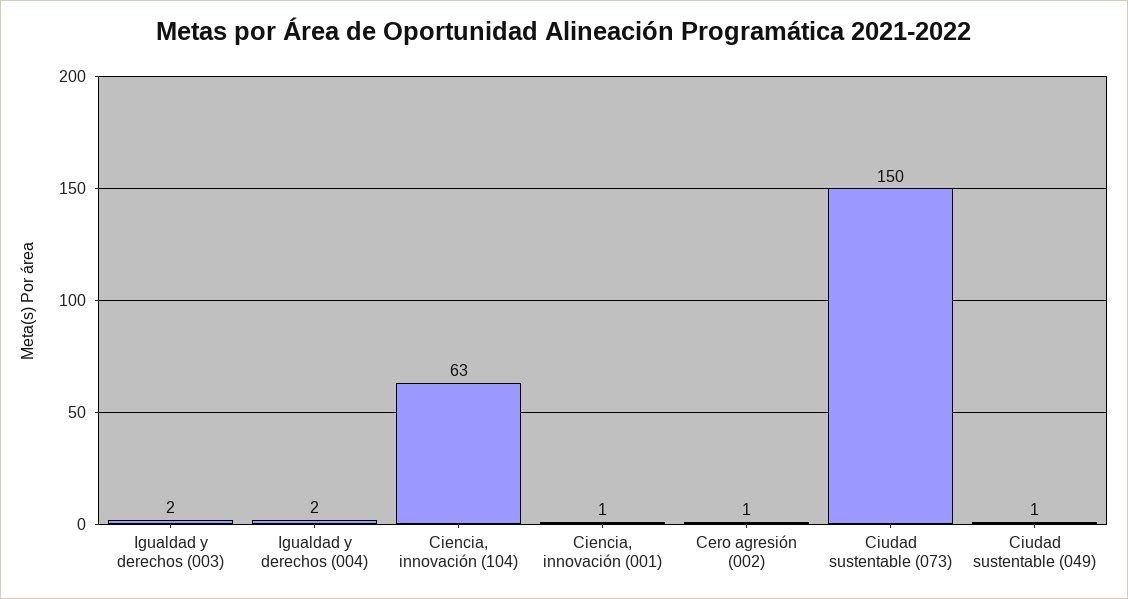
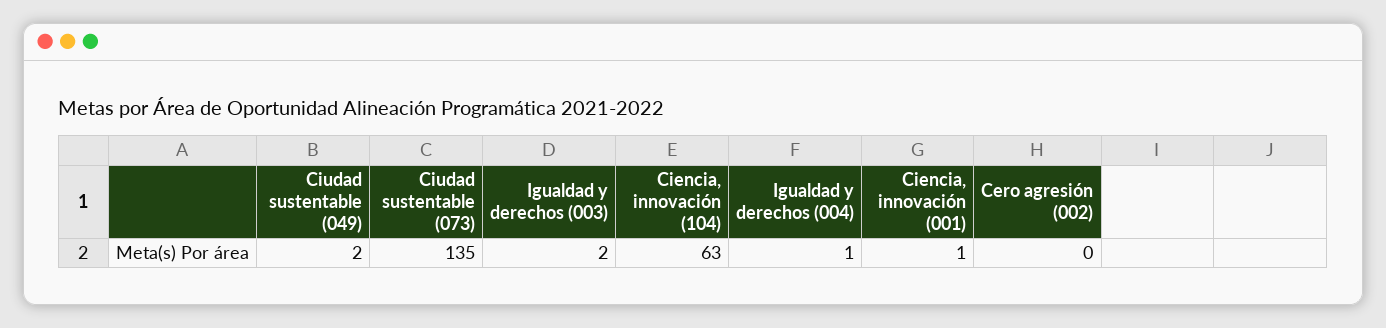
  {
    "Igualdad y derechos (003)": 2,
-   "Igualdad y derechos (004)": 2,
+   "Igualdad y derechos (004)": 1,
    "Ciencia, innovación (104)": 63,
    "Ciencia, innovación (001)": 1,
-   "Cero agresión (002)": 1,
+   "Cero agresión (002)": 0,
-   "Ciudad sustentable (073)": 150,
+   "Ciudad sustentable (073)": 135,
-   "Ciudad sustentable (049)": 1
+   "Ciudad sustentable (049)": 2
  }

